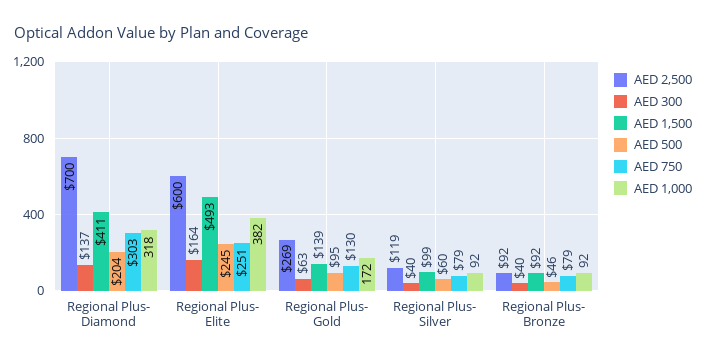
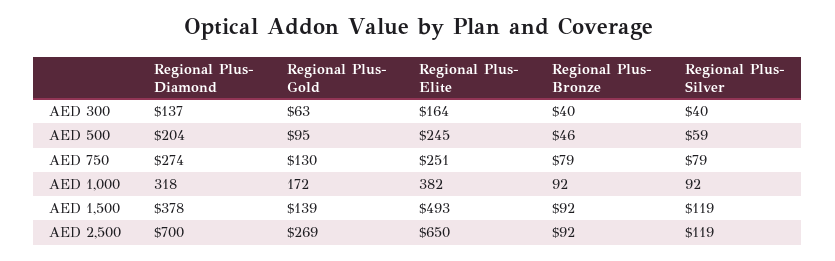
  {
    "AED 2,500": {
      "Regional Plus- Diamond": 700,
-     "Regional Plus- Elite": 600,
+     "Regional Plus- Elite": 650,
      "Regional Plus- Gold": 269,
      "Regional Plus- Silver": 119,
      "Regional Plus- Bronze": 92
    },
    "AED 300": {
      "Regional Plus- Diamond": 137,
      "Regional Plus- Elite": 164,
      "Regional Plus- Gold": 63,
      "Regional Plus- Silver": 40,
      "Regional Plus- Bronze": 40
    },
    "AED 1,500": {
-     "Regional Plus- Diamond": 411,
+     "Regional Plus- Diamond": 378,
      "Regional Plus- Elite": 493,
      "Regional Plus- Gold": 139,
-     "Regional Plus- Silver": 99,
+     "Regional Plus- Silver": 119,
      "Regional Plus- Bronze": 92
    },
    "AED 500": {
      "Regional Plus- Diamond": 204,
      "Regional Plus- Elite": 245,
      "Regional Plus- Gold": 95,
-     "Regional Plus- Silver": 60,
+     "Regional Plus- Silver": 59,
      "Regional Plus- Bronze": 46
    },
    "AED 750": {
-     "Regional Plus- Diamond": 303,
+     "Regional Plus- Diamond": 274,
      "Regional Plus- Elite": 251,
      "Regional Plus- Gold": 130,
      "Regional Plus- Silver": 79,
      "Regional Plus- Bronze": 79
    },
    "AED 1,000": {
      "Regional Plus- Diamond": 318,
      "Regional Plus- Elite": 382,
      "Regional Plus- Gold": 172,
      "Regional Plus- Silver": 92,
      "Regional Plus- Bronze": 92
    }
  }

